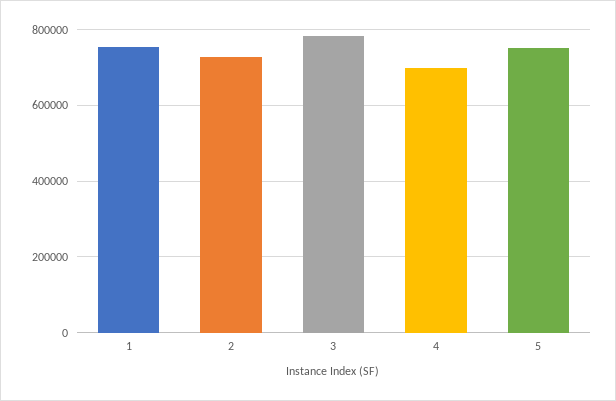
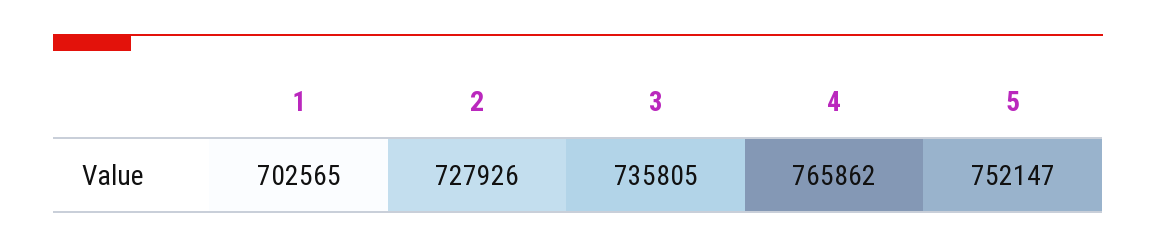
  {
-   "1": 760000,
+   "1": 702565,
    "2": 727926,
-   "3": 780000,
+   "3": 735805,
-   "4": 700000,
+   "4": 765862,
    "5": 752147
  }

